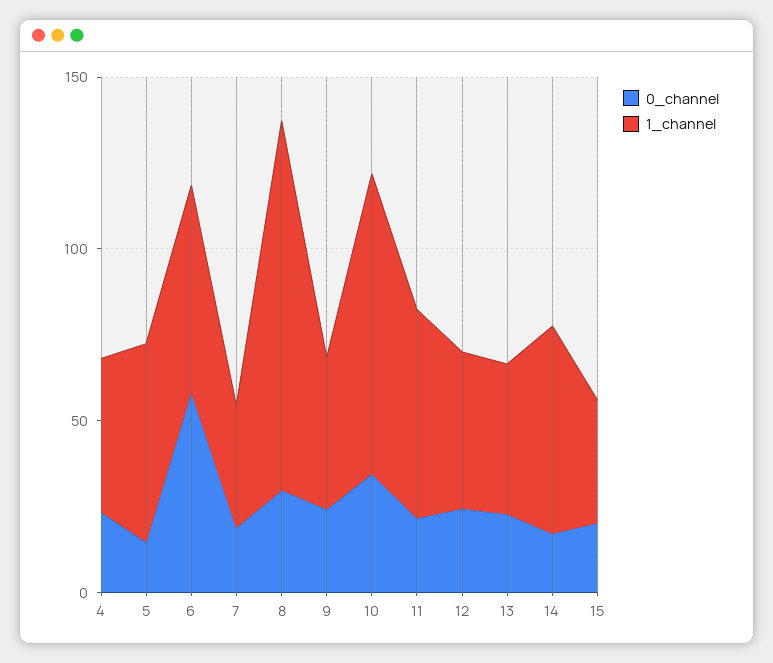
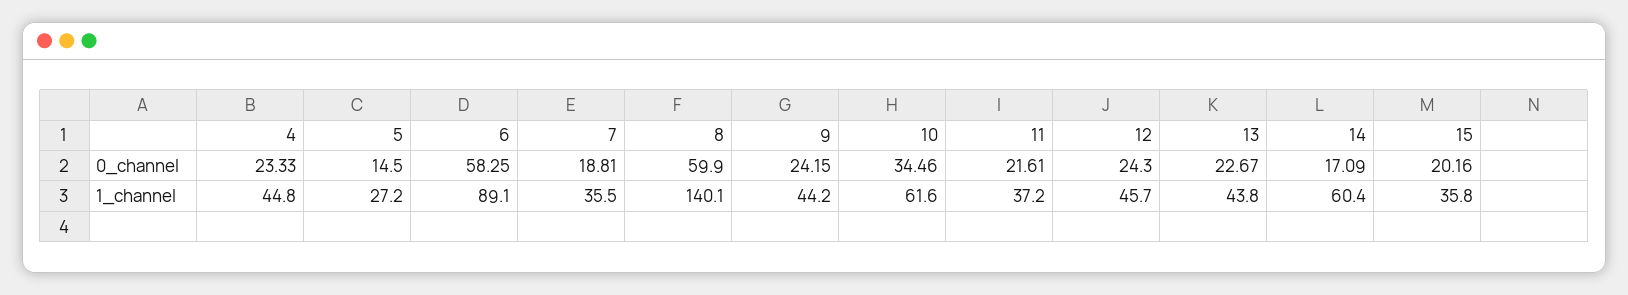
  {
    "0_channel": {
      "4": 23.33,
      "5": 14.5,
      "6": 58.25,
      "7": 18.81,
-     "8": 30,
+     "8": 59.9,
      "9": 24.15,
      "10": 34.46,
      "11": 21.61,
      "12": 24.3,
      "13": 22.67,
      "14": 17.09,
      "15": 20.16
    },
    "1_channel": {
      "4": 44.8,
-     "5": 60,
+     "5": 27.2,
-     "6": 60,
+     "6": 89.1,
      "7": 35.5,
-     "8": 110,
+     "8": 140.1,
      "9": 44.2,
-     "10": 90,
+     "10": 61.6,
-     "11": 60,
+     "11": 37.2,
      "12": 45.7,
      "13": 43.8,
      "14": 60.4,
      "15": 35.8
    }
  }

